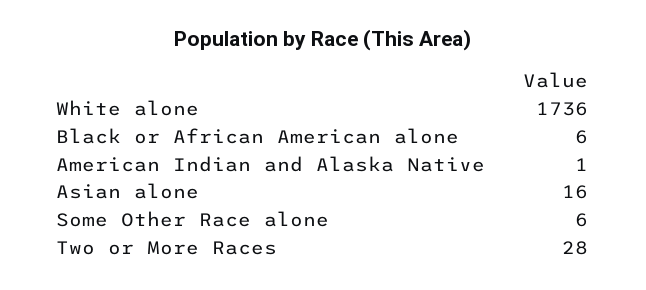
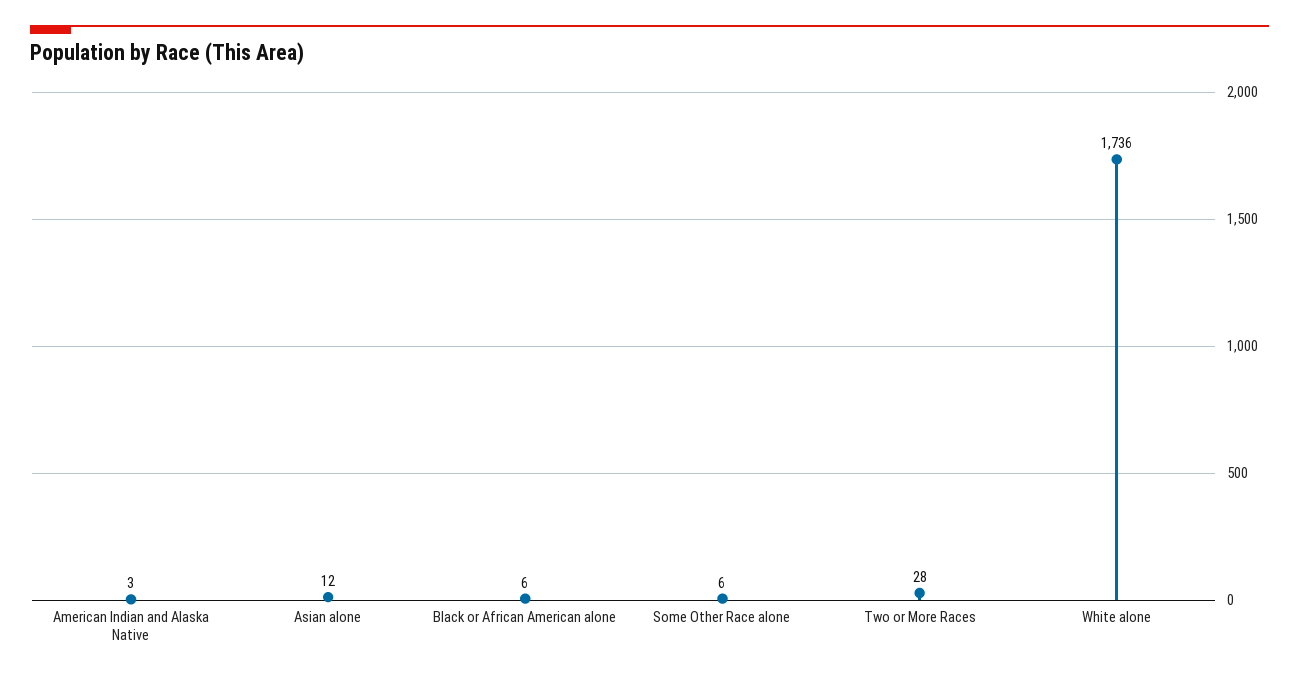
  {
    "White alone": 1736,
    "Black or African American alone": 6,
-   "American Indian and Alaska Native": 1,
+   "American Indian and Alaska Native": 3,
-   "Asian alone": 16,
+   "Asian alone": 12,
    "Some Other Race alone": 6,
    "Two or More Races": 28
  }

